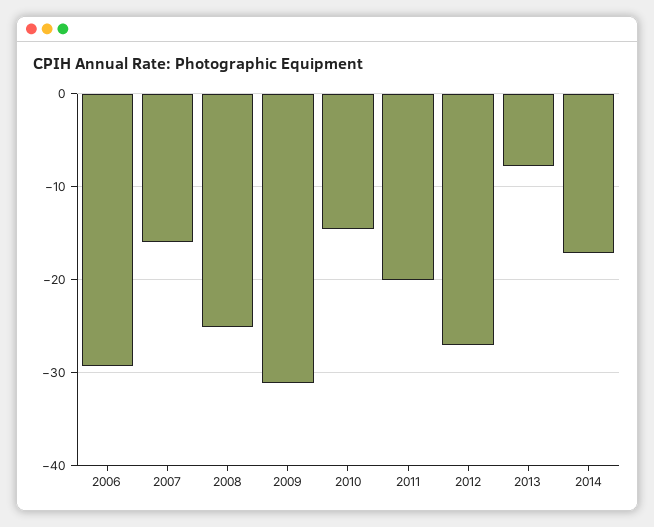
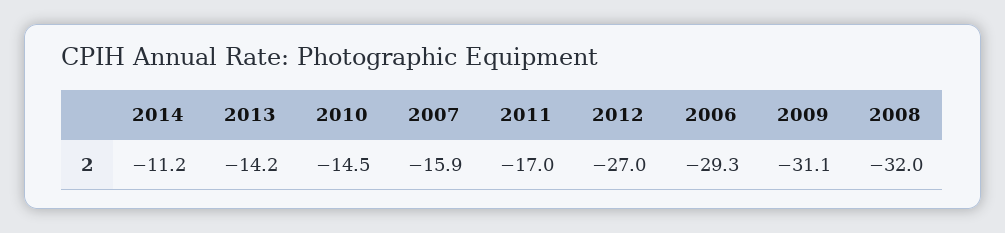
  {
    "2006": -29.3,
    "2007": -15.9,
-   "2008": -25,
+   "2008": -32,
    "2009": -31.1,
    "2010": -14.5,
-   "2011": -20,
+   "2011": -17,
    "2012": -27,
-   "2013": -8,
+   "2013": -14.2,
-   "2014": -17
+   "2014": -11.2
  }

